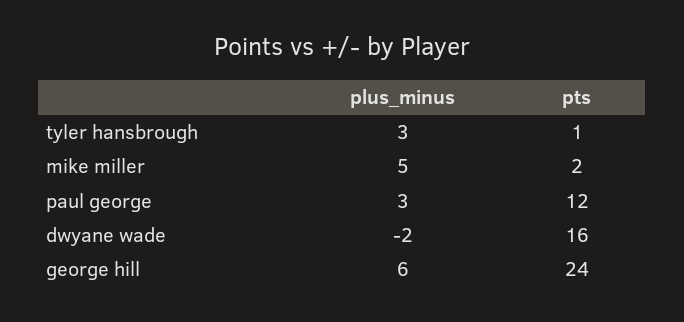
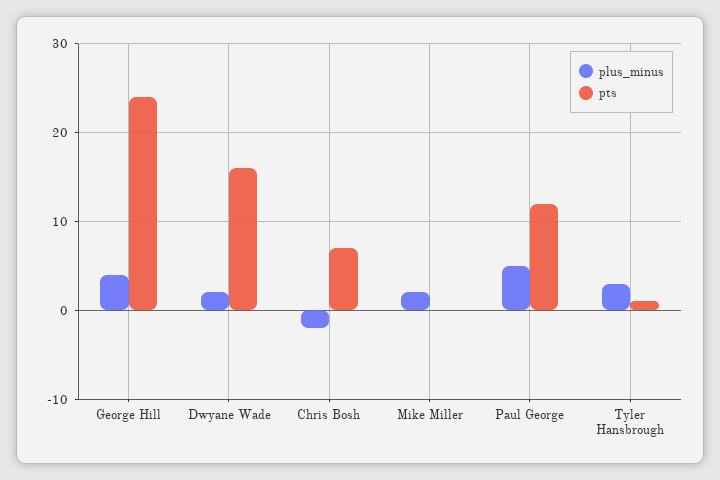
  {
    "plus_minus": {
      "tyler hansbrough": 3,
-     "mike miller": 5,
+     "mike miller": 2,
-     "paul george": 3,
+     "paul george": 5,
-     "dwyane wade": -2,
+     "dwyane wade": 2,
-     "george hill": 6
+     "george hill": 4,
+     "Chris Bosh": -2
    },
    "pts": {
      "tyler hansbrough": 1,
-     "mike miller": 2,
+     "mike miller": 0,
      "paul george": 12,
      "dwyane wade": 16,
-     "george hill": 24
+     "george hill": 24,
+     "Chris Bosh": 7
    }
  }

